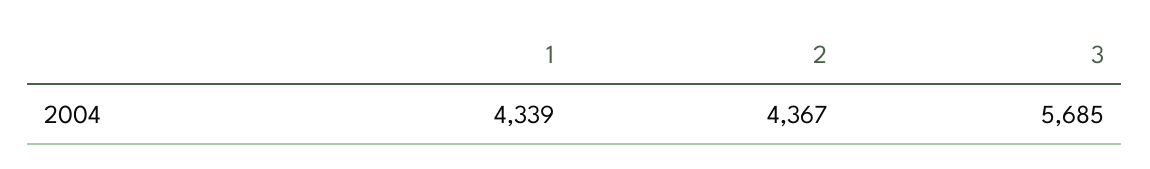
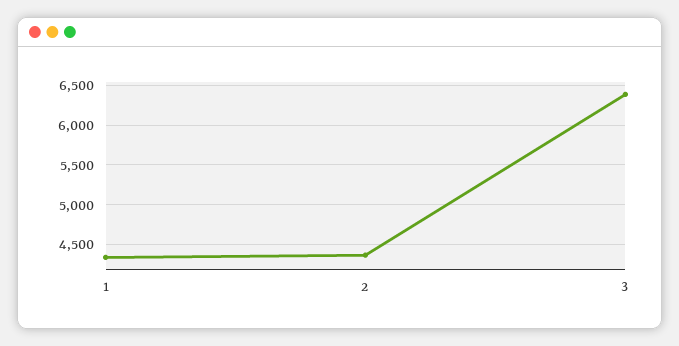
  {
    "1": 4339,
    "2": 4367,
-   "3": 5685
+   "3": 6400
  }

